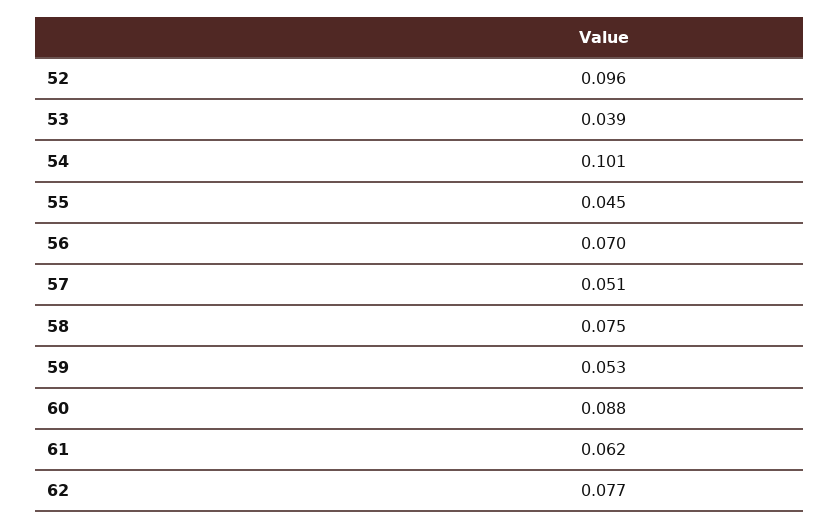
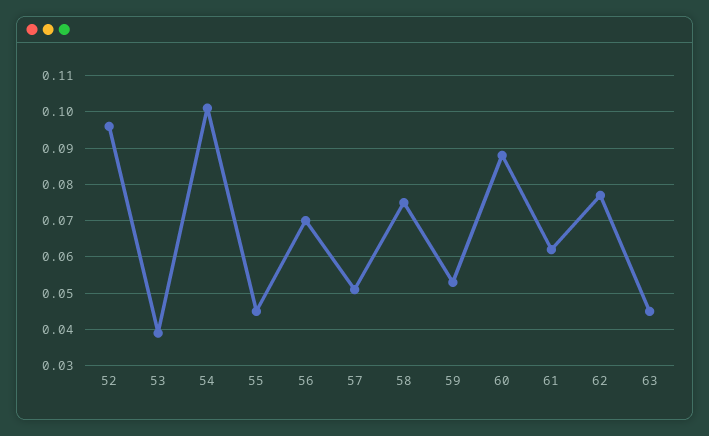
  {
    "52": 0.096,
    "53": 0.039,
    "54": 0.101,
    "55": 0.045,
    "56": 0.07,
    "57": 0.051,
    "58": 0.075,
    "59": 0.053,
    "60": 0.088,
    "61": 0.062,
-   "62": 0.077
+   "62": 0.077,
+   "63": 0.045
  }

